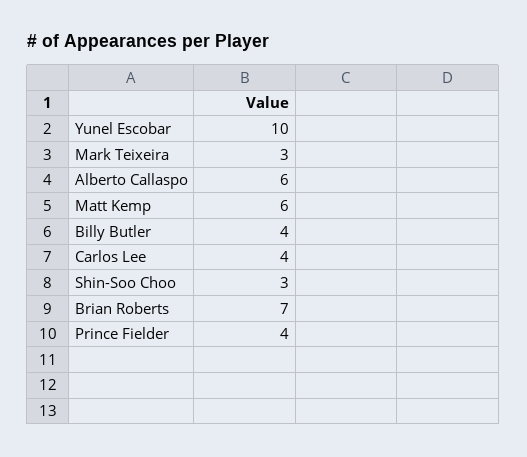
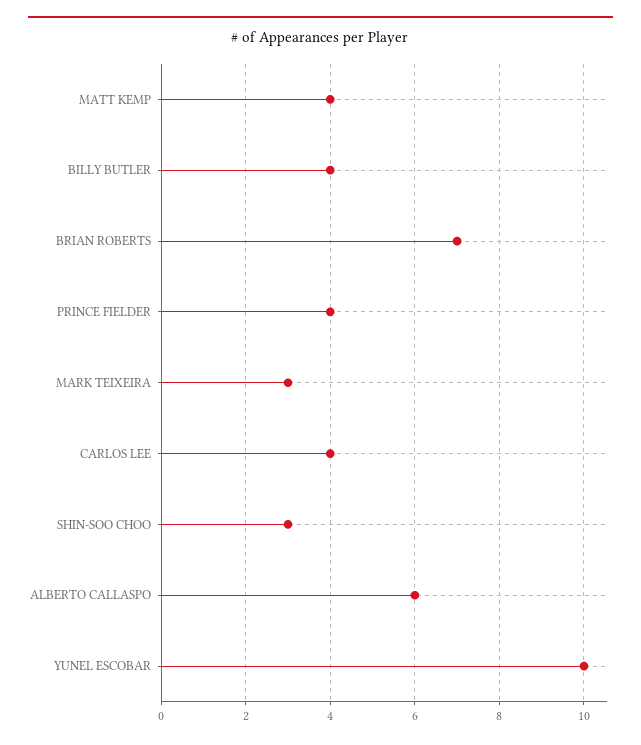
  {
    "Yunel Escobar": 10,
    "Mark Teixeira": 3,
    "Alberto Callaspo": 6,
-   "Matt Kemp": 6,
+   "Matt Kemp": 4,
    "Billy Butler": 4,
    "Carlos Lee": 4,
    "Shin-Soo Choo": 3,
    "Brian Roberts": 7,
    "Prince Fielder": 4
  }

